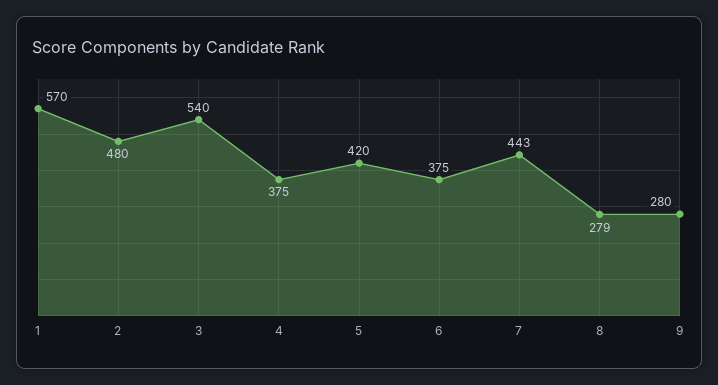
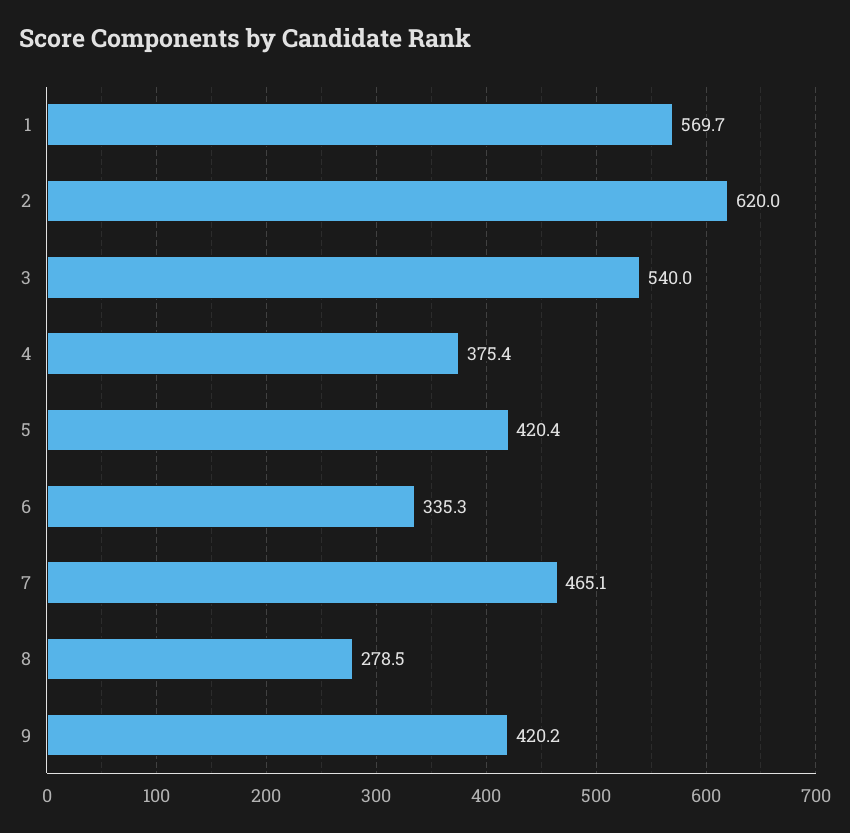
  {
    "1": 569.7,
-   "2": 480,
+   "2": 620,
    "3": 540,
    "4": 375.4,
    "5": 420.4,
-   "6": 375,
+   "6": 335.3,
-   "7": 443,
+   "7": 465.1,
    "8": 278.5,
-   "9": 280
+   "9": 420.2
  }

